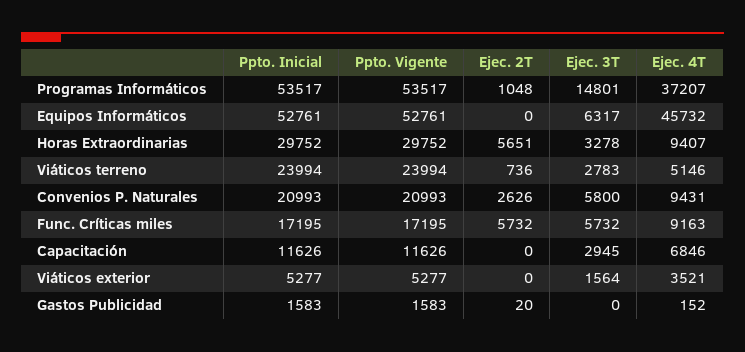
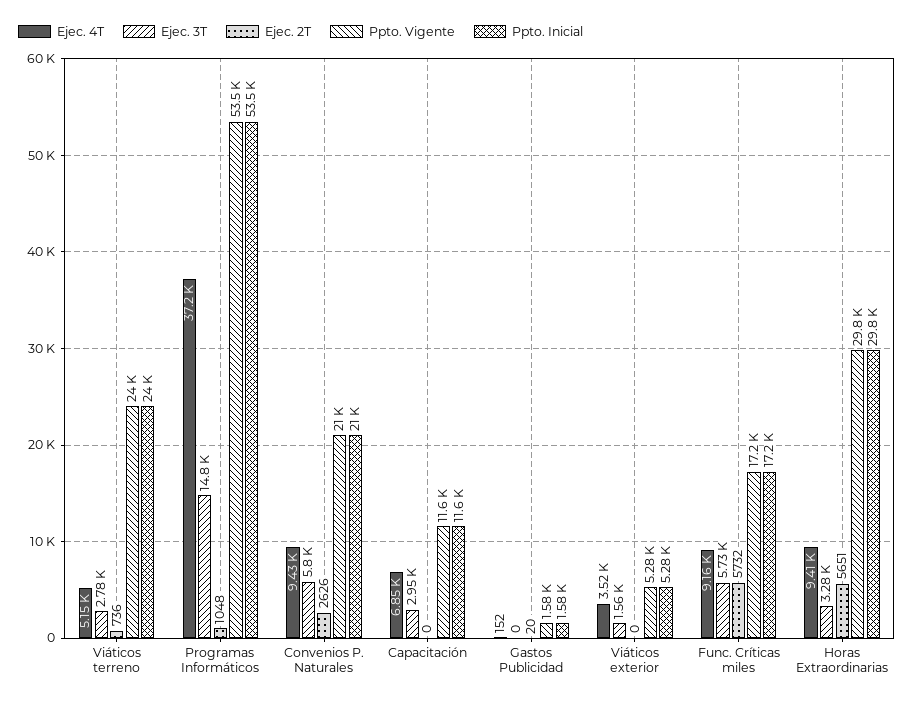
  {
    "Ppto. Inicial": {
      "Programas Informáticos": 53517,
-     "Equipos Informáticos": 52761,
      "Horas Extraordinarias": 29752,
      "Viáticos terreno": 23994,
      "Convenios P. Naturales": 20993,
      "Func. Críticas miles": 17195,
      "Capacitación": 11626,
      "Viáticos exterior": 5277,
      "Gastos Publicidad": 1583
    },
    "Ppto. Vigente": {
      "Programas Informáticos": 53517,
-     "Equipos Informáticos": 52761,
      "Horas Extraordinarias": 29752,
      "Viáticos terreno": 23994,
      "Convenios P. Naturales": 20993,
      "Func. Críticas miles": 17195,
      "Capacitación": 11626,
      "Viáticos exterior": 5277,
      "Gastos Publicidad": 1583
    },
    "Ejec. 2T": {
      "Programas Informáticos": 1048,
-     "Equipos Informáticos": 0,
      "Horas Extraordinarias": 5651,
      "Viáticos terreno": 736,
      "Convenios P. Naturales": 2626,
      "Func. Críticas miles": 5732,
      "Capacitación": 0,
      "Viáticos exterior": 0,
      "Gastos Publicidad": 20
    },
    "Ejec. 3T": {
      "Programas Informáticos": 14801,
-     "Equipos Informáticos": 6317,
      "Horas Extraordinarias": 3278,
      "Viáticos terreno": 2783,
      "Convenios P. Naturales": 5800,
      "Func. Críticas miles": 5732,
      "Capacitación": 2945,
      "Viáticos exterior": 1564,
      "Gastos Publicidad": 0
    },
    "Ejec. 4T": {
      "Programas Informáticos": 37207,
-     "Equipos Informáticos": 45732,
      "Horas Extraordinarias": 9407,
      "Viáticos terreno": 5146,
      "Convenios P. Naturales": 9431,
      "Func. Críticas miles": 9163,
      "Capacitación": 6846,
      "Viáticos exterior": 3521,
      "Gastos Publicidad": 152
    }
  }

